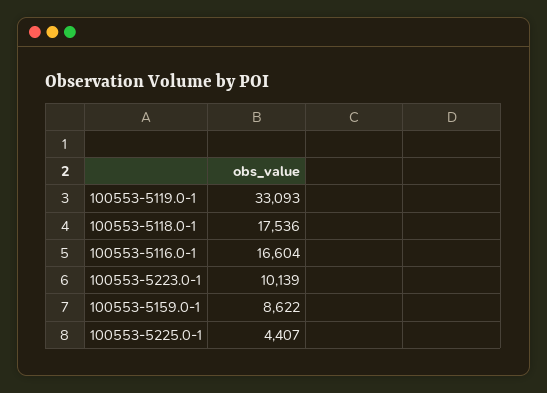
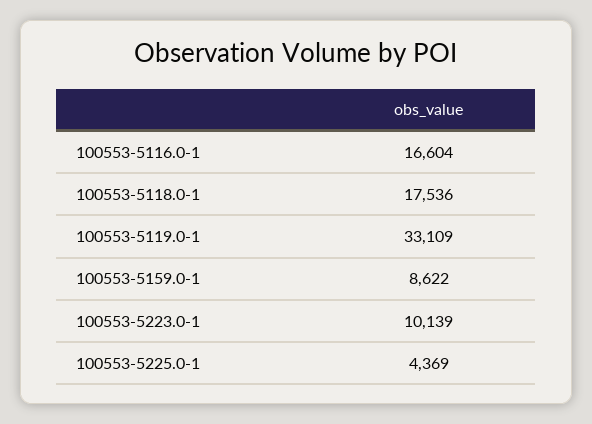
  {
-   "100553-5119.0-1": 33093,
+   "100553-5119.0-1": 33109,
    "100553-5118.0-1": 17536,
    "100553-5116.0-1": 16604,
    "100553-5223.0-1": 10139,
    "100553-5159.0-1": 8622,
-   "100553-5225.0-1": 4407
+   "100553-5225.0-1": 4369
  }

